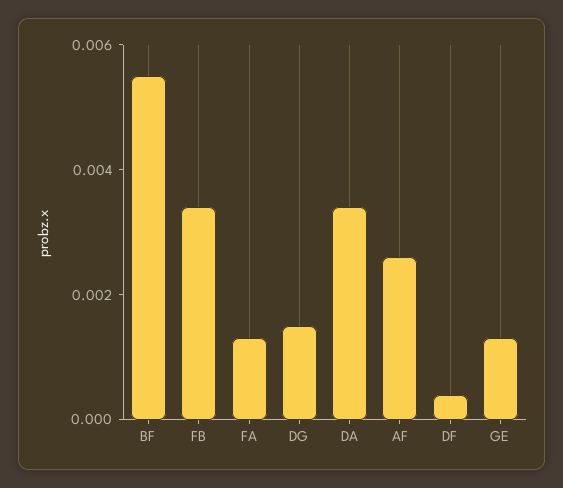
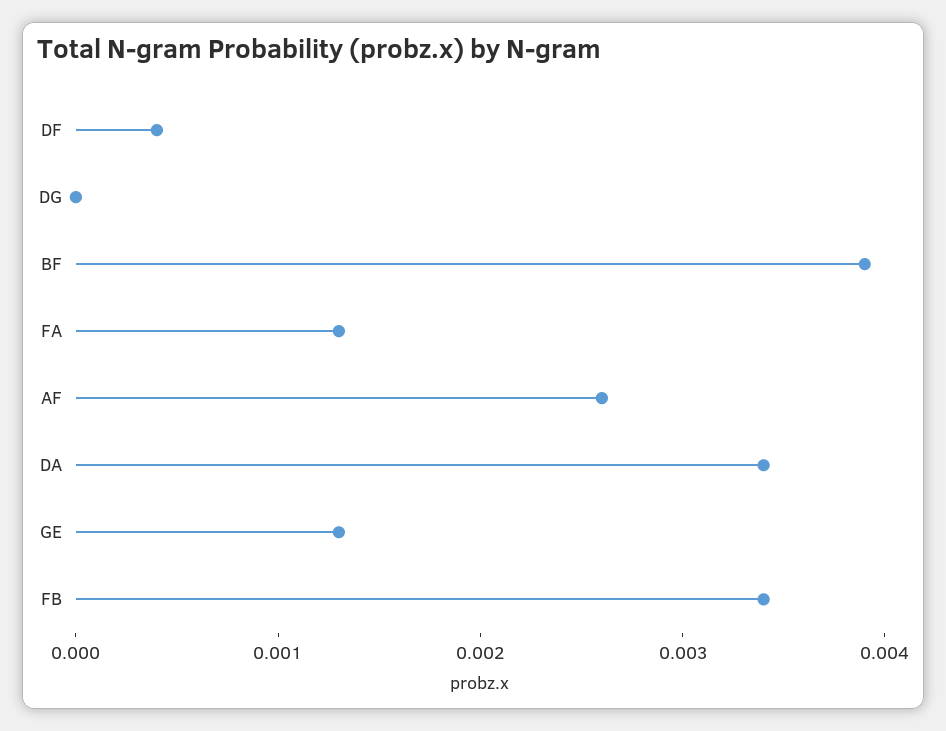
  {
-   "BF": 0.0055,
+   "BF": 0.0039,
    "FB": 0.0034,
    "FA": 0.0013,
-   "DG": 0.0015,
+   "DG": 0,
    "DA": 0.0034,
    "AF": 0.0026,
    "DF": 0.0004,
    "GE": 0.0013
  }

